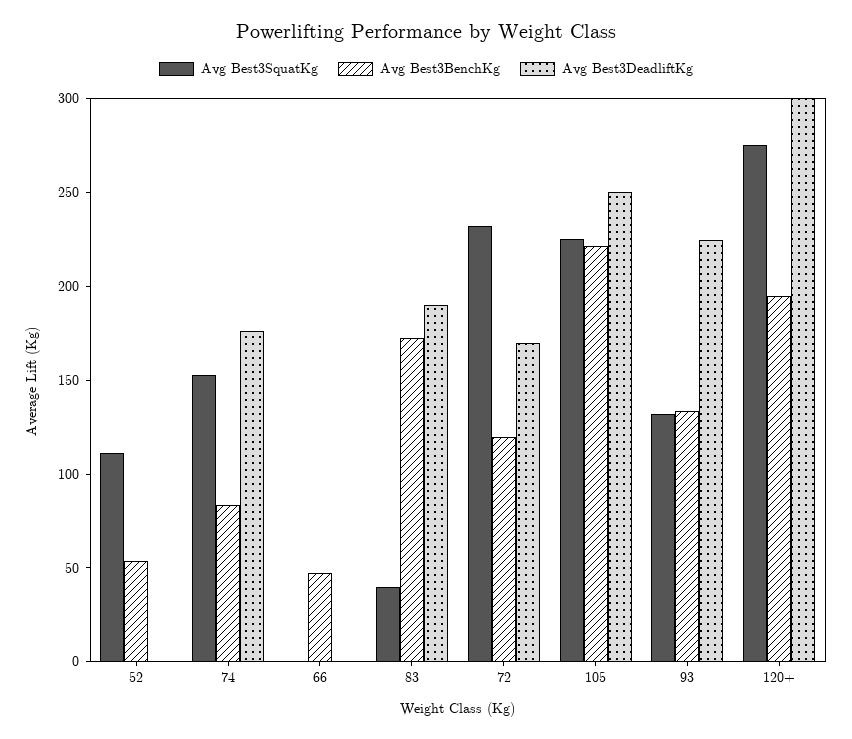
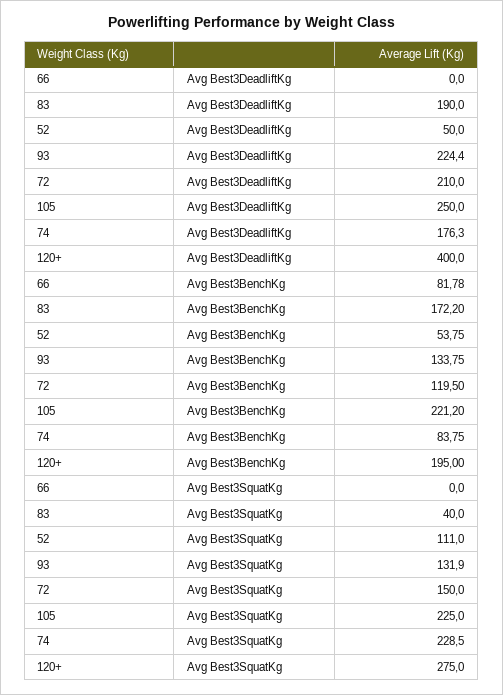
  {
    "Avg Best3SquatKg": {
      "52": 111,
-     "74": 150,
+     "74": 228.5,
      "66": 0,
      "83": 40,
-     "72": 230,
+     "72": 150,
      "105": 225,
      "93": 131.9,
      "120+": 275
    },
    "Avg Best3BenchKg": {
      "52": 53.75,
      "74": 83.75,
-     "66": 50,
+     "66": 81.78,
      "83": 172.2,
      "72": 119.5,
      "105": 221.2,
      "93": 133.75,
      "120+": 195
    },
    "Avg Best3DeadliftKg": {
-     "52": 0,
+     "52": 50,
      "74": 176.3,
      "66": 0,
      "83": 190,
-     "72": 170,
+     "72": 210,
      "105": 250,
      "93": 224.4,
-     "120+": 300
+     "120+": 400
    }
  }

